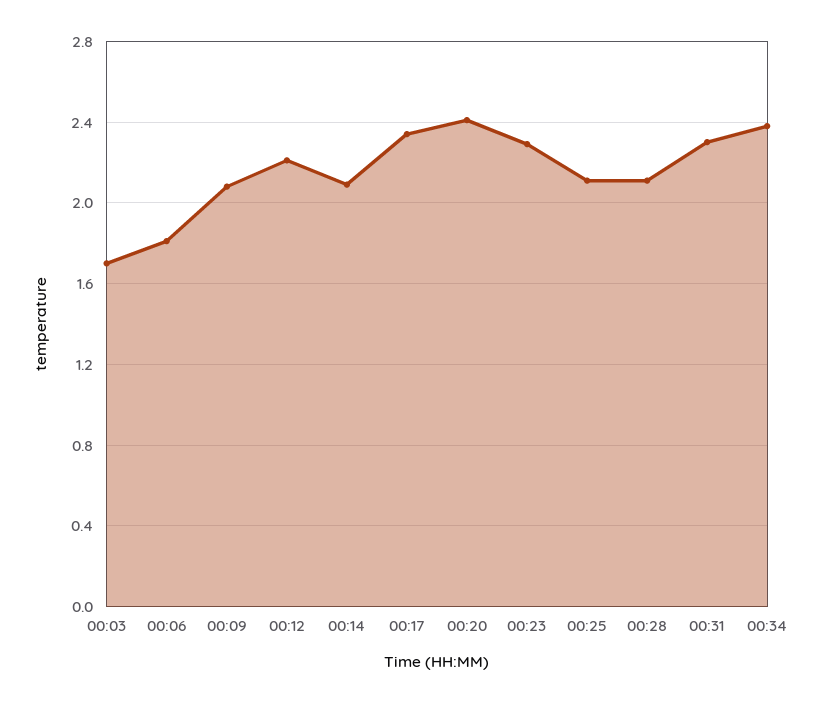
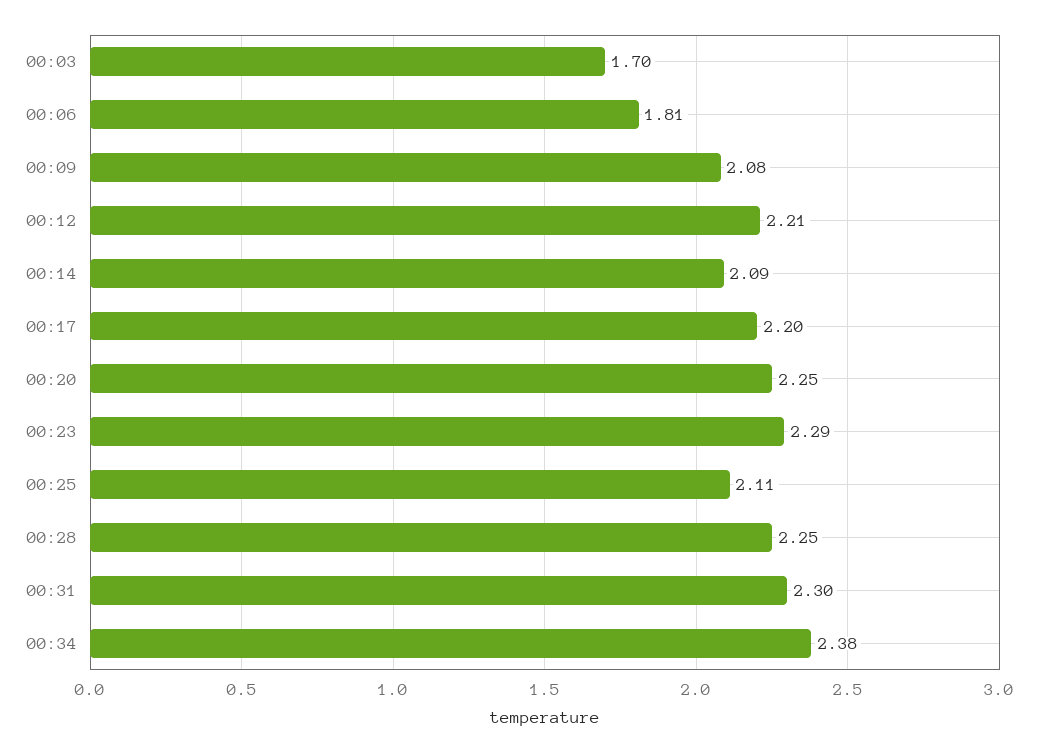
  {
    "00:03": 1.7,
    "00:06": 1.81,
    "00:09": 2.08,
    "00:12": 2.21,
    "00:14": 2.09,
-   "00:17": 2.35,
+   "00:17": 2.2,
-   "00:20": 2.4,
+   "00:20": 2.25,
    "00:23": 2.29,
    "00:25": 2.11,
-   "00:28": 2.1,
+   "00:28": 2.25,
    "00:31": 2.3,
    "00:34": 2.38
  }

